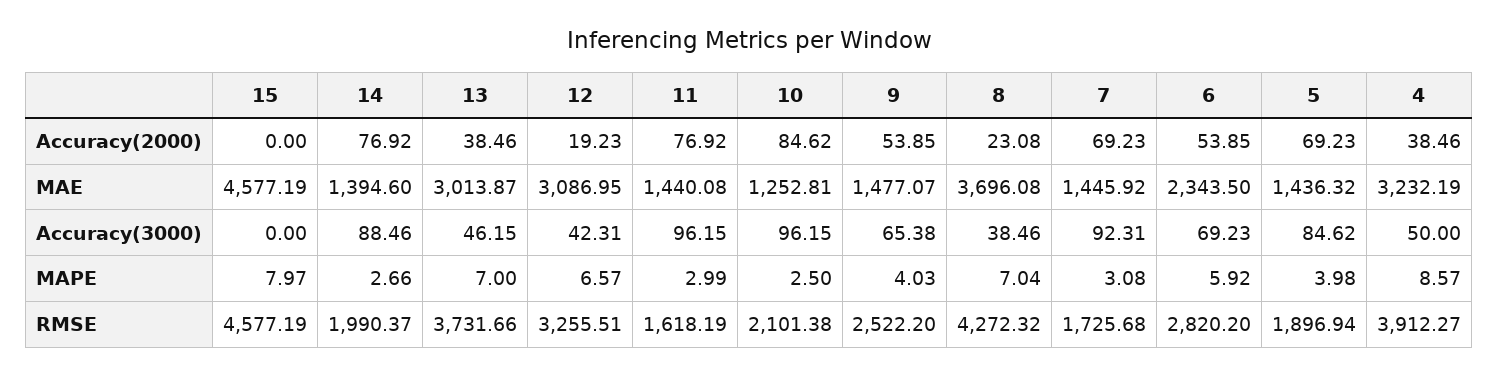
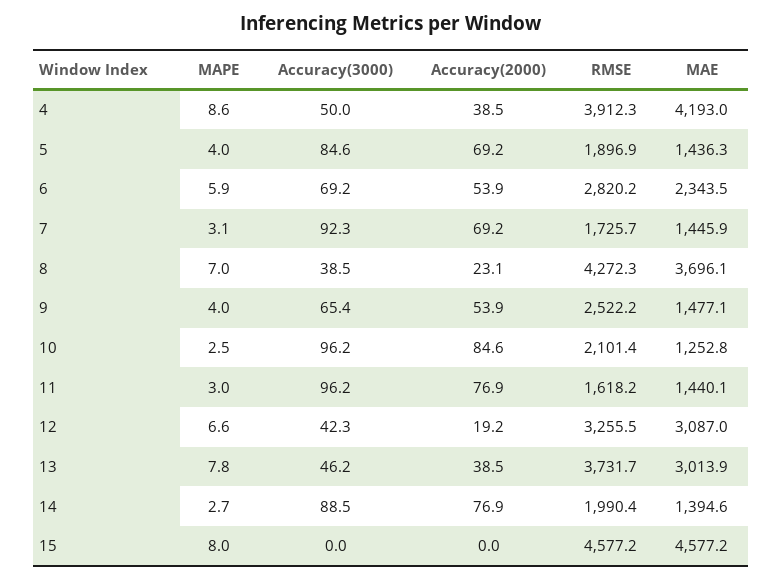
  {
    "15": {
      "Accuracy(2000)": 0,
      "MAE": 4577.19,
      "Accuracy(3000)": 0,
      "MAPE": 7.97,
      "RMSE": 4577.19
    },
    "14": {
      "Accuracy(2000)": 76.92,
      "MAE": 1394.6,
      "Accuracy(3000)": 88.46,
      "MAPE": 2.66,
      "RMSE": 1990.37
    },
    "13": {
      "Accuracy(2000)": 38.46,
      "MAE": 3013.87,
      "Accuracy(3000)": 46.15,
-     "MAPE": 7,
+     "MAPE": 7.8,
      "RMSE": 3731.66
    },
    "12": {
      "Accuracy(2000)": 19.23,
      "MAE": 3086.95,
      "Accuracy(3000)": 42.31,
      "MAPE": 6.57,
      "RMSE": 3255.51
    },
    "11": {
      "Accuracy(2000)": 76.92,
      "MAE": 1440.08,
      "Accuracy(3000)": 96.15,
      "MAPE": 2.99,
      "RMSE": 1618.19
    },
    "10": {
      "Accuracy(2000)": 84.62,
      "MAE": 1252.81,
      "Accuracy(3000)": 96.15,
      "MAPE": 2.5,
      "RMSE": 2101.38
    },
    "9": {
      "Accuracy(2000)": 53.85,
      "MAE": 1477.07,
      "Accuracy(3000)": 65.38,
      "MAPE": 4.03,
      "RMSE": 2522.2
    },
    "8": {
      "Accuracy(2000)": 23.08,
      "MAE": 3696.08,
      "Accuracy(3000)": 38.46,
      "MAPE": 7.04,
      "RMSE": 4272.32
    },
    "7": {
      "Accuracy(2000)": 69.23,
      "MAE": 1445.92,
      "Accuracy(3000)": 92.31,
      "MAPE": 3.08,
      "RMSE": 1725.68
    },
    "6": {
      "Accuracy(2000)": 53.85,
      "MAE": 2343.5,
      "Accuracy(3000)": 69.23,
      "MAPE": 5.92,
      "RMSE": 2820.2
    },
    "5": {
      "Accuracy(2000)": 69.23,
      "MAE": 1436.32,
      "Accuracy(3000)": 84.62,
      "MAPE": 3.98,
      "RMSE": 1896.94
    },
    "4": {
      "Accuracy(2000)": 38.46,
-     "MAE": 3232.19,
+     "MAE": 4193,
      "Accuracy(3000)": 50,
      "MAPE": 8.57,
      "RMSE": 3912.27
    }
  }

